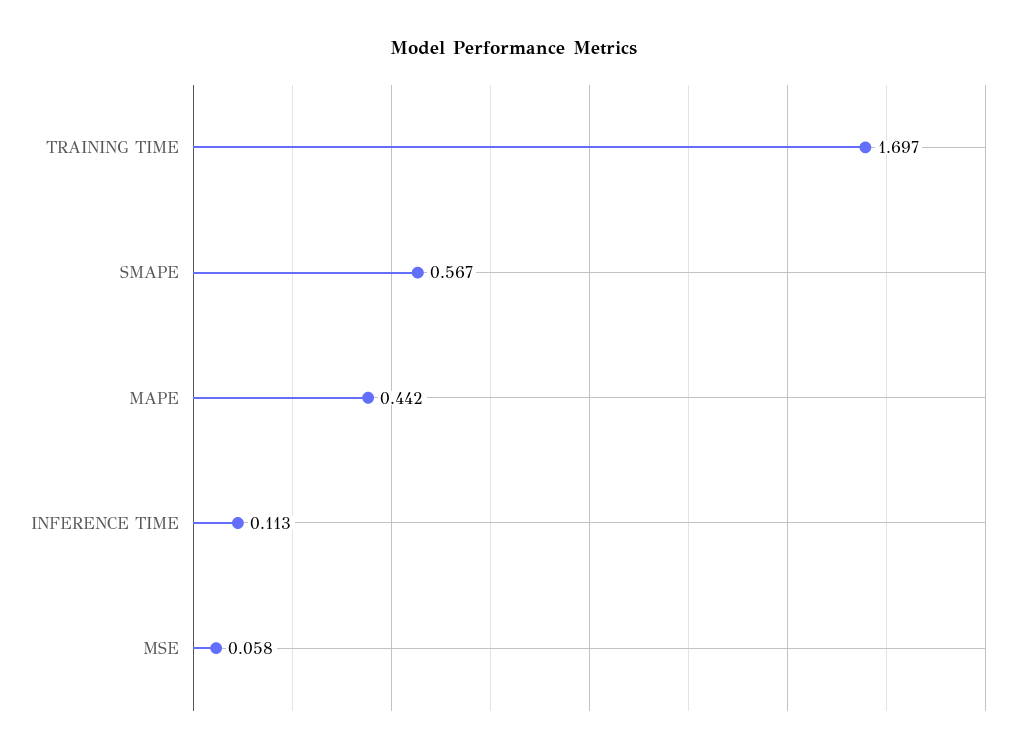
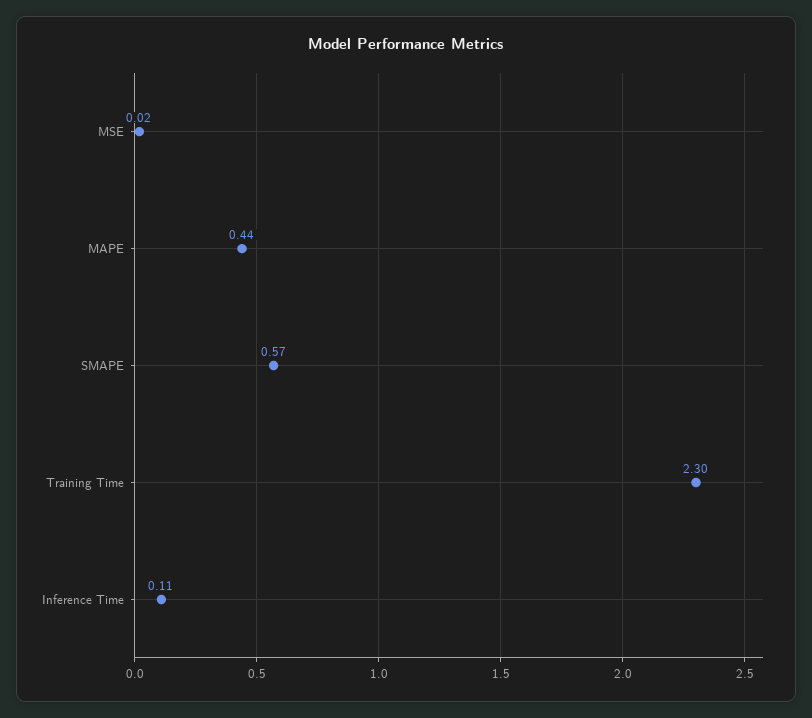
  {
-   "TRAINING TIME": 1.697,
+   "TRAINING TIME": 2.3,
    "SMAPE": 0.567,
    "MAPE": 0.442,
    "INFERENCE TIME": 0.113,
-   "MSE": 0.058
+   "MSE": 0.02
  }

